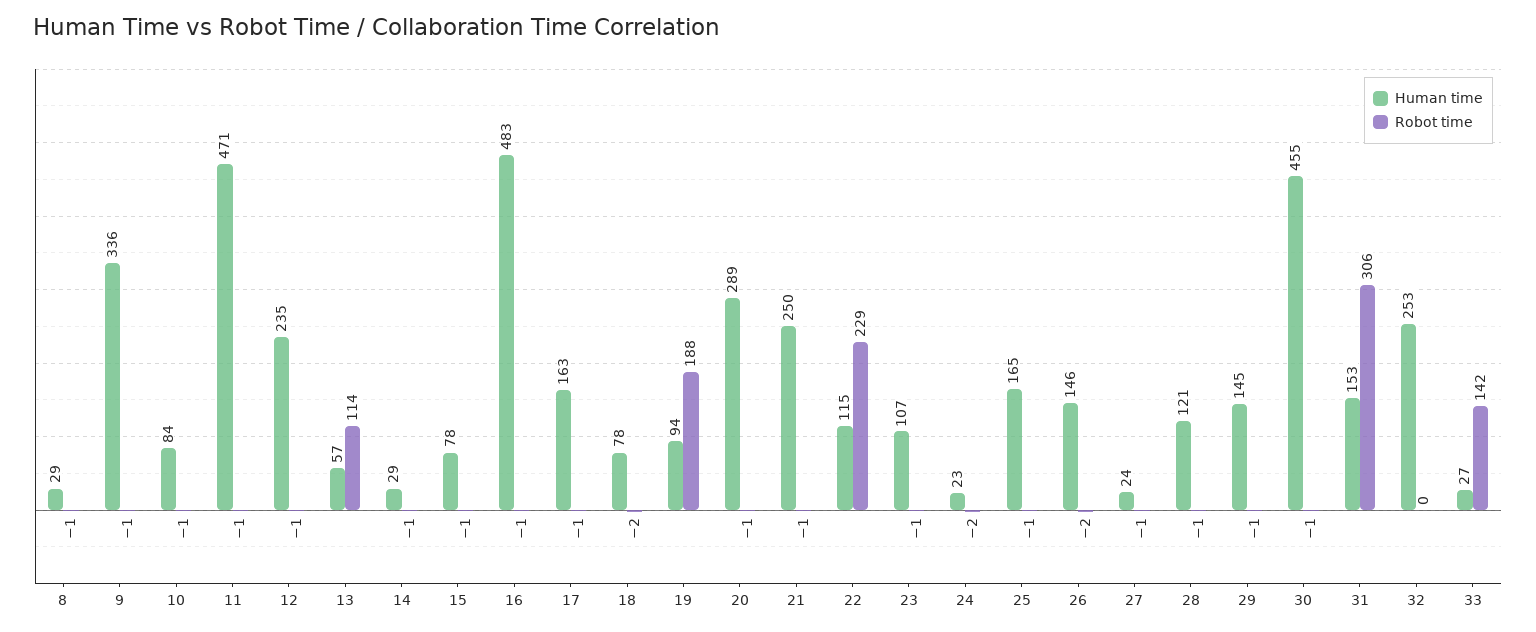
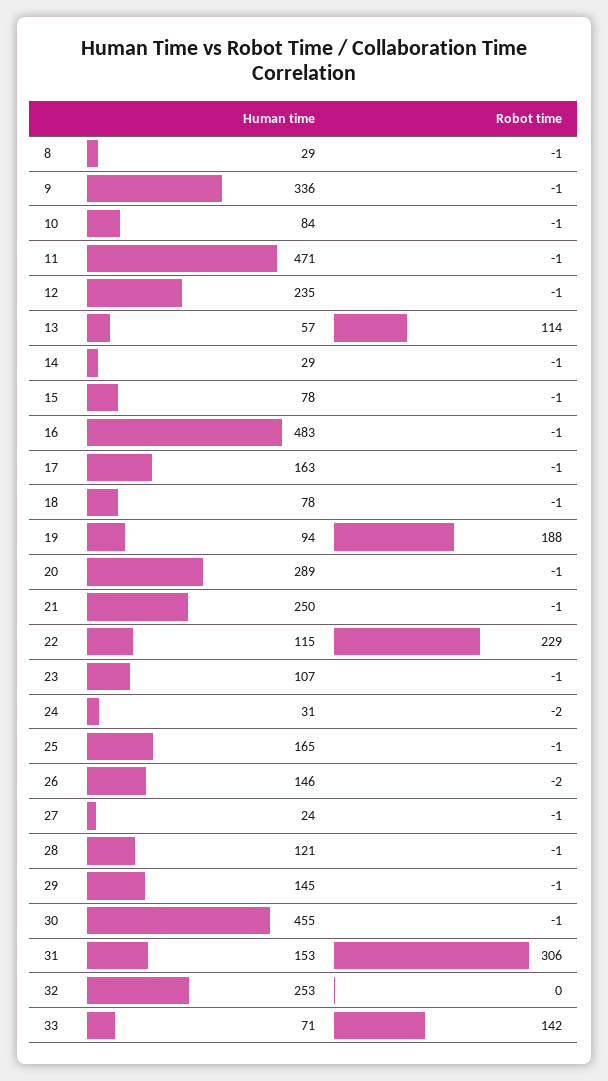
  {
    "Human time": {
      "8": 29,
      "9": 336,
      "10": 84,
      "11": 471,
      "12": 235,
      "13": 57,
      "14": 29,
      "15": 78,
      "16": 483,
      "17": 163,
      "18": 78,
      "19": 94,
      "20": 289,
      "21": 250,
      "22": 115,
      "23": 107,
-     "24": 23,
+     "24": 31,
      "25": 165,
      "26": 146,
      "27": 24,
      "28": 121,
      "29": 145,
      "30": 455,
      "31": 153,
      "32": 253,
-     "33": 27
+     "33": 71
    },
    "Robot time": {
      "8": -1,
      "9": -1,
      "10": -1,
      "11": -1,
      "12": -1,
      "13": 114,
      "14": -1,
      "15": -1,
      "16": -1,
      "17": -1,
-     "18": -2,
+     "18": -1,
      "19": 188,
      "20": -1,
      "21": -1,
      "22": 229,
      "23": -1,
      "24": -2,
      "25": -1,
      "26": -2,
      "27": -1,
      "28": -1,
      "29": -1,
      "30": -1,
      "31": 306,
      "32": 0,
      "33": 142
    }
  }

